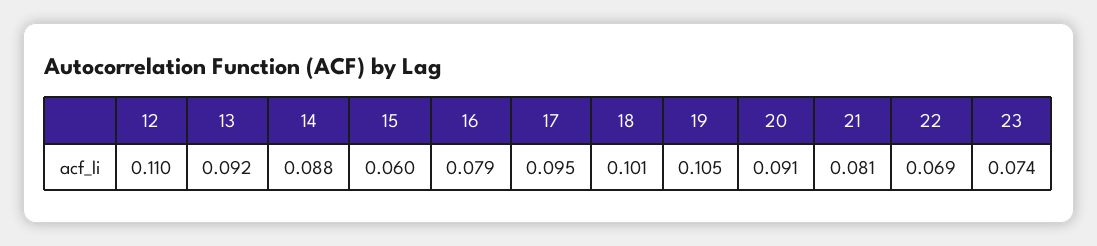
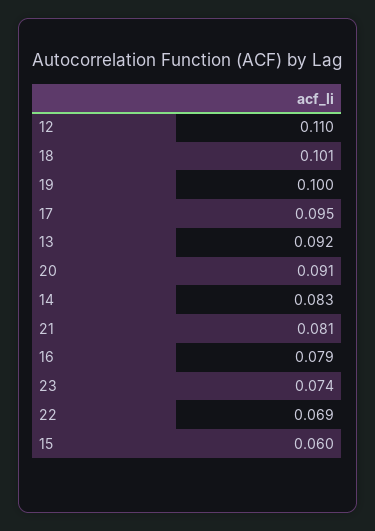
  {
    "12": 0.11,
    "13": 0.092,
-   "14": 0.088,
+   "14": 0.083,
    "15": 0.06,
    "16": 0.079,
    "17": 0.095,
    "18": 0.101,
-   "19": 0.105,
+   "19": 0.1,
    "20": 0.091,
    "21": 0.081,
    "22": 0.069,
    "23": 0.074
  }

